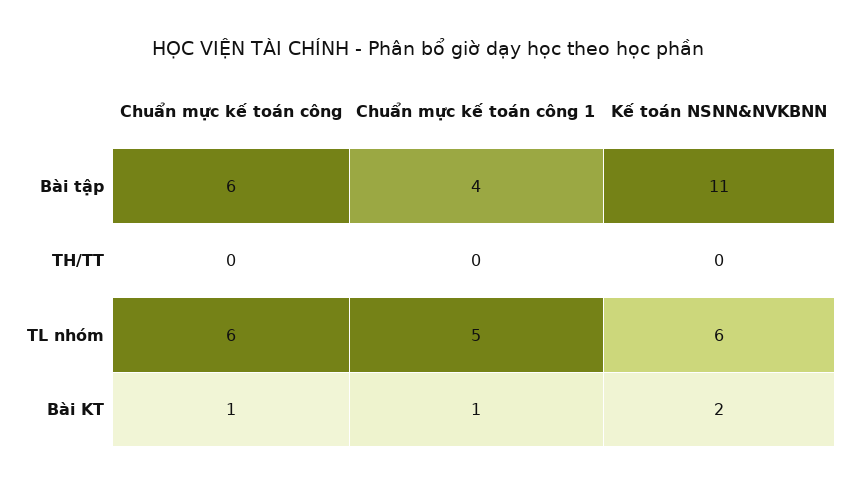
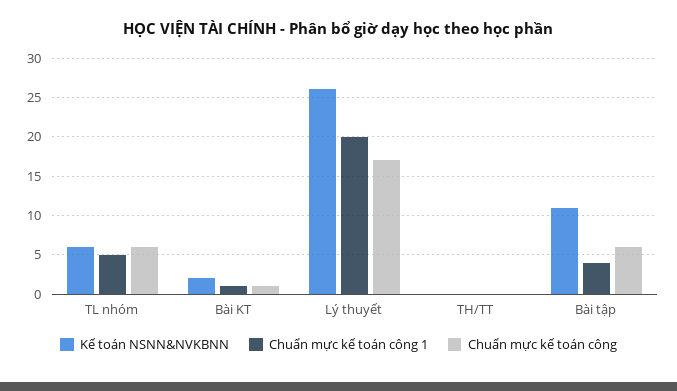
  {
    "Chuẩn mực kế toán công": {
      "Bài tập": 6,
      "TH/TT": 0,
      "TL nhóm": 6,
-     "Bài KT": 1
+     "Bài KT": 1,
+     "Lý thuyết": 17
    },
    "Chuẩn mực kế toán công 1": {
      "Bài tập": 4,
      "TH/TT": 0,
      "TL nhóm": 5,
-     "Bài KT": 1
+     "Bài KT": 1,
+     "Lý thuyết": 20
    },
    "Kế toán NSNN&NVKBNN": {
      "Bài tập": 11,
      "TH/TT": 0,
      "TL nhóm": 6,
-     "Bài KT": 2
+     "Bài KT": 2,
+     "Lý thuyết": 26
    }
  }

